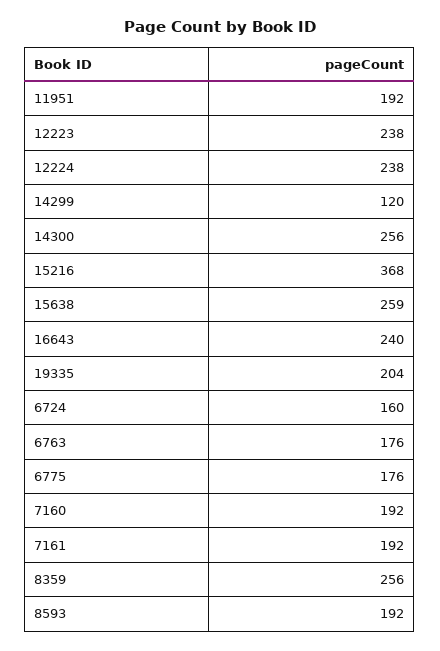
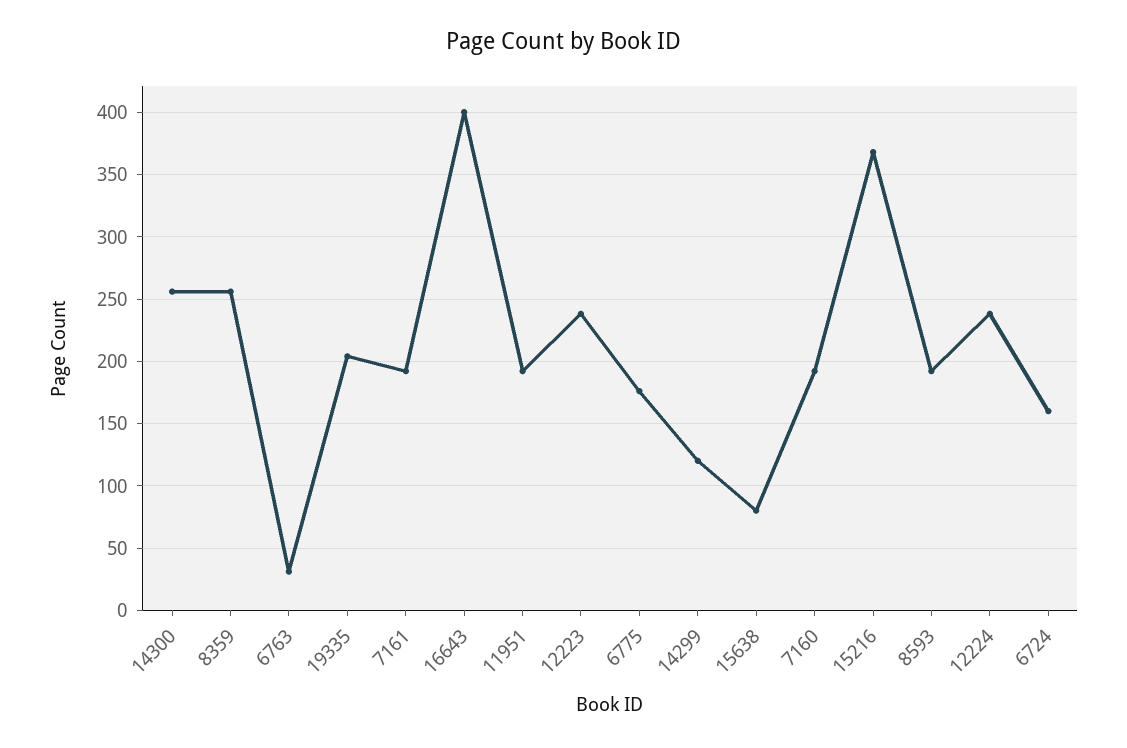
  {
    "11951": 192,
    "12223": 238,
    "12224": 238,
    "14299": 120,
    "14300": 256,
    "15216": 368,
-   "15638": 259,
+   "15638": 80,
-   "16643": 240,
+   "16643": 400,
    "19335": 204,
    "6724": 160,
-   "6763": 176,
+   "6763": 30,
    "6775": 176,
    "7160": 192,
    "7161": 192,
    "8359": 256,
    "8593": 192
  }

